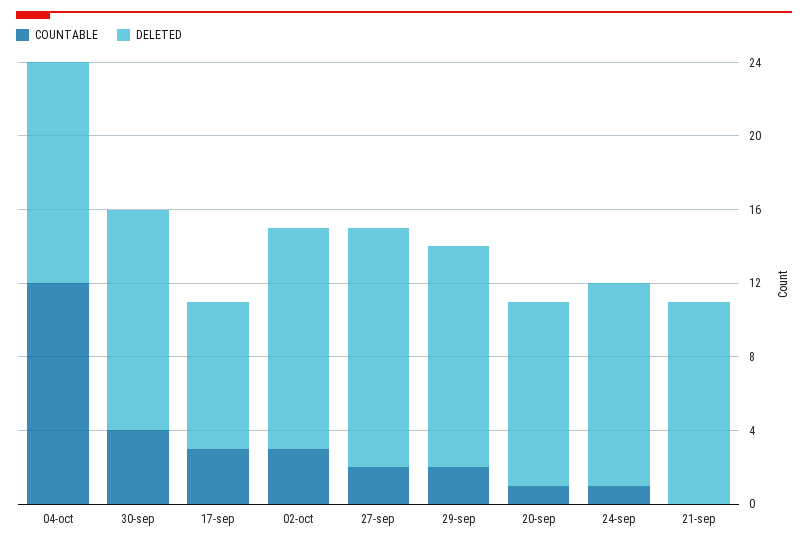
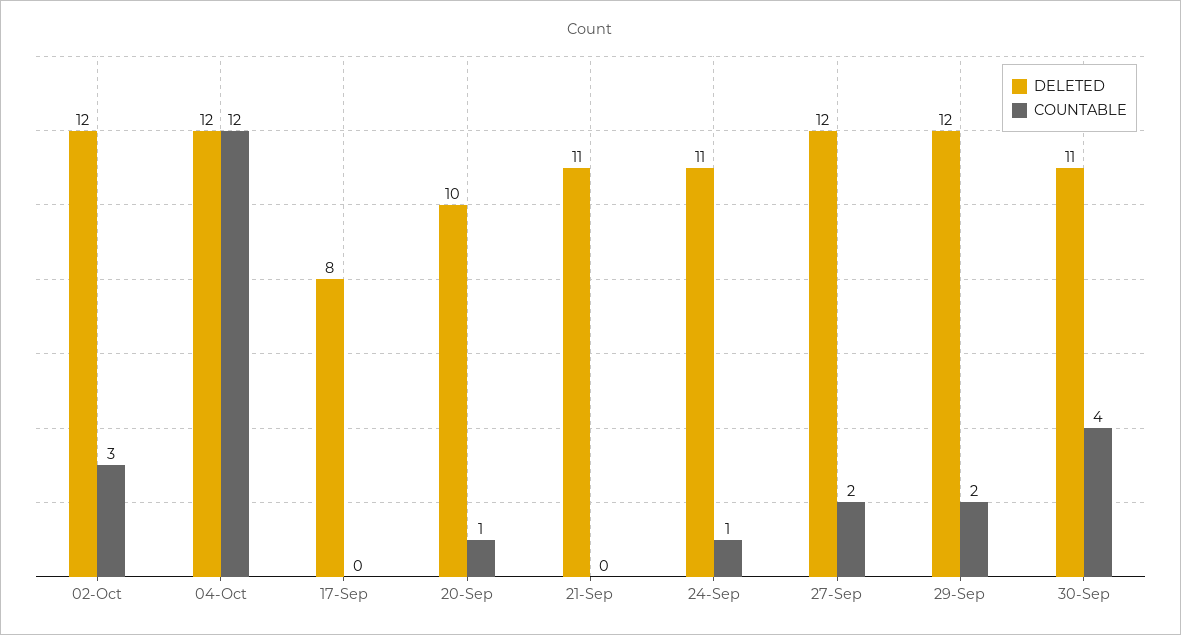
  {
    "COUNTABLE": {
      "04-oct": 12,
      "30-sep": 4,
-     "17-sep": 3,
+     "17-sep": 0,
      "02-oct": 3,
      "27-sep": 2,
      "29-sep": 2,
      "20-sep": 1,
      "24-sep": 1,
      "21-sep": 0
    },
    "DELETED": {
      "04-oct": 12,
-     "30-sep": 12,
+     "30-sep": 11,
      "17-sep": 8,
      "02-oct": 12,
-     "27-sep": 13,
+     "27-sep": 12,
      "29-sep": 12,
      "20-sep": 10,
      "24-sep": 11,
      "21-sep": 11
    }
  }

